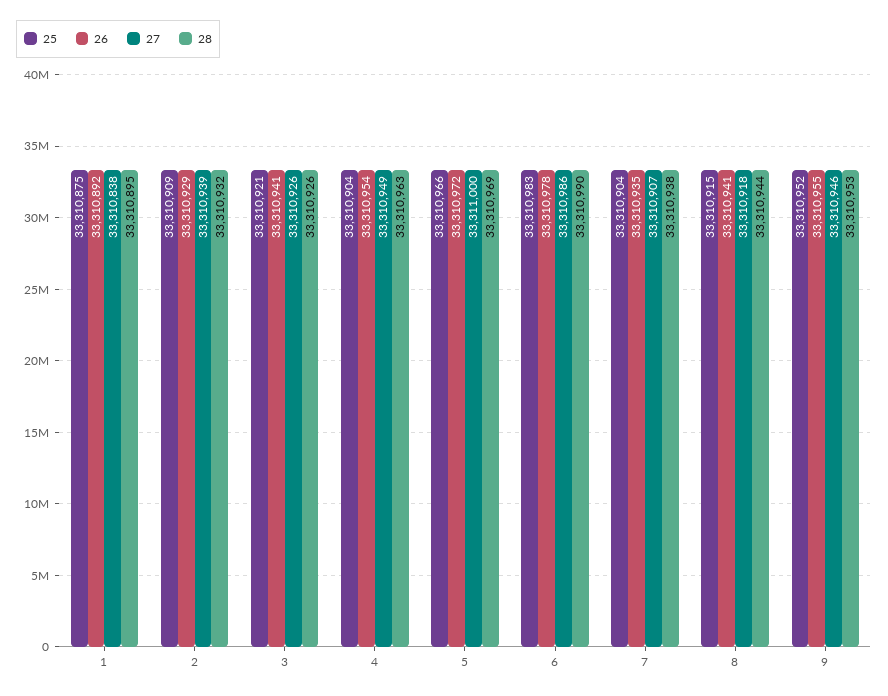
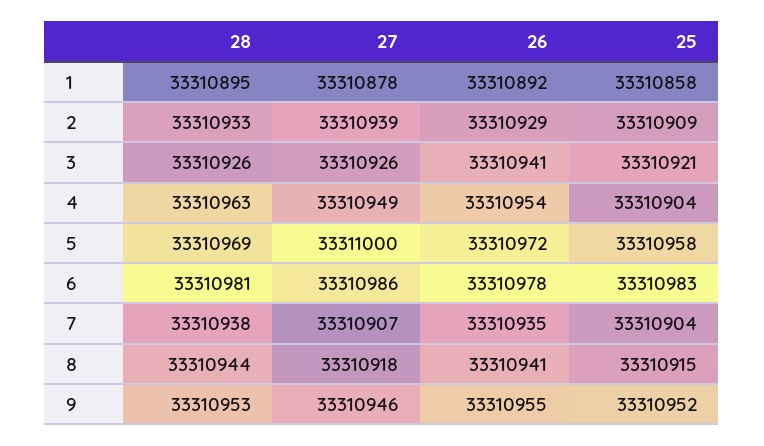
  {
    "25": {
-     "1": 33310875,
+     "1": 33310858,
      "2": 33310909,
      "3": 33310921,
      "4": 33310904,
-     "5": 33310966,
+     "5": 33310958,
      "6": 33310983,
      "7": 33310904,
      "8": 33310915,
      "9": 33310952
    },
    "26": {
      "1": 33310892,
      "2": 33310929,
      "3": 33310941,
      "4": 33310954,
      "5": 33310972,
      "6": 33310978,
      "7": 33310935,
      "8": 33310941,
      "9": 33310955
    },
    "27": {
-     "1": 33310838,
+     "1": 33310878,
      "2": 33310939,
      "3": 33310926,
      "4": 33310949,
      "5": 33311000,
      "6": 33310986,
      "7": 33310907,
      "8": 33310918,
      "9": 33310946
    },
    "28": {
      "1": 33310895,
-     "2": 33310932,
+     "2": 33310933,
      "3": 33310926,
      "4": 33310963,
      "5": 33310969,
-     "6": 33310990,
+     "6": 33310981,
      "7": 33310938,
      "8": 33310944,
      "9": 33310953
    }
  }

